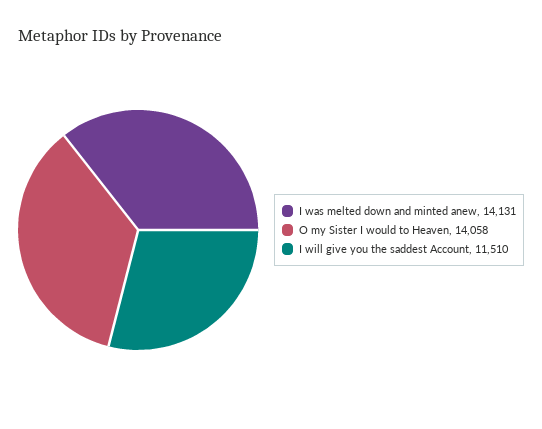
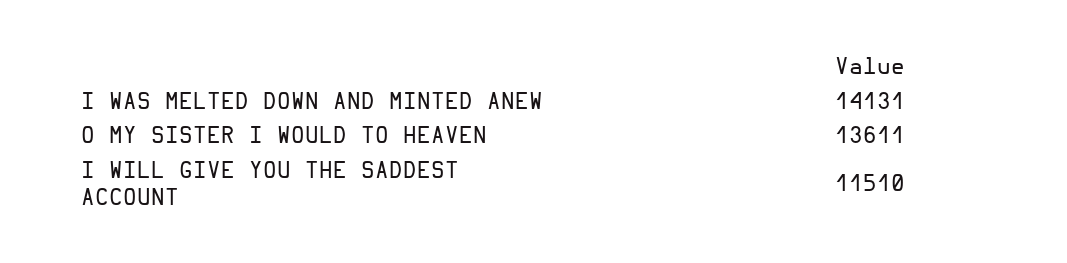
  {
    "I was melted down and minted anew": 14131,
-   "O my Sister I would to Heaven": 14058,
+   "O my Sister I would to Heaven": 13611,
    "I will give you the saddest Account": 11510
  }

